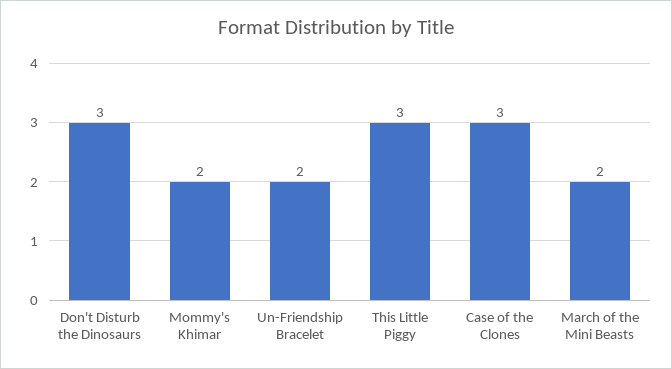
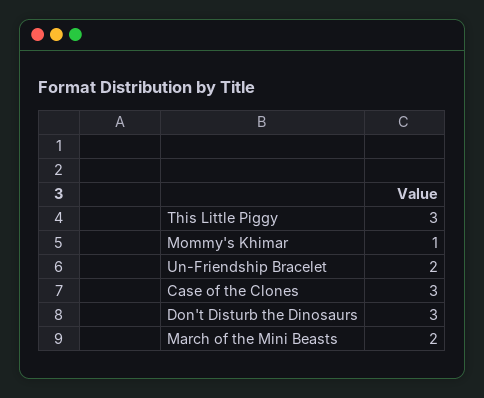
  {
    "Don't Disturb the Dinosaurs": 3,
-   "Mommy's Khimar": 2,
+   "Mommy's Khimar": 1,
    "Un-Friendship Bracelet": 2,
    "This Little Piggy": 3,
    "Case of the Clones": 3,
    "March of the Mini Beasts": 2
  }

